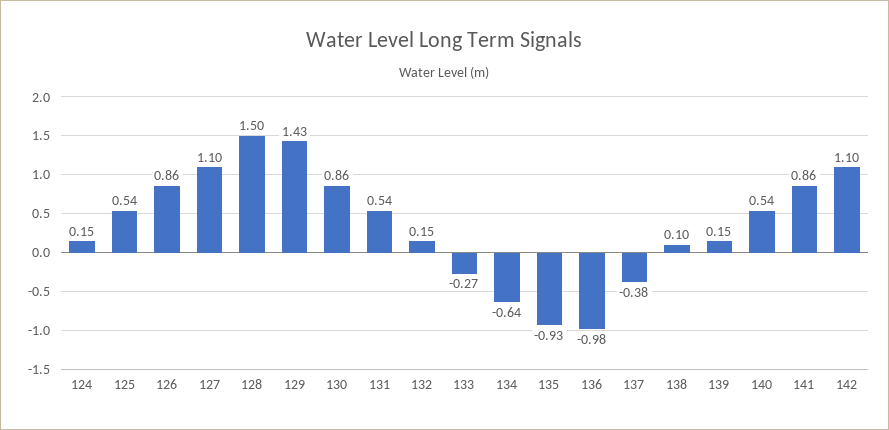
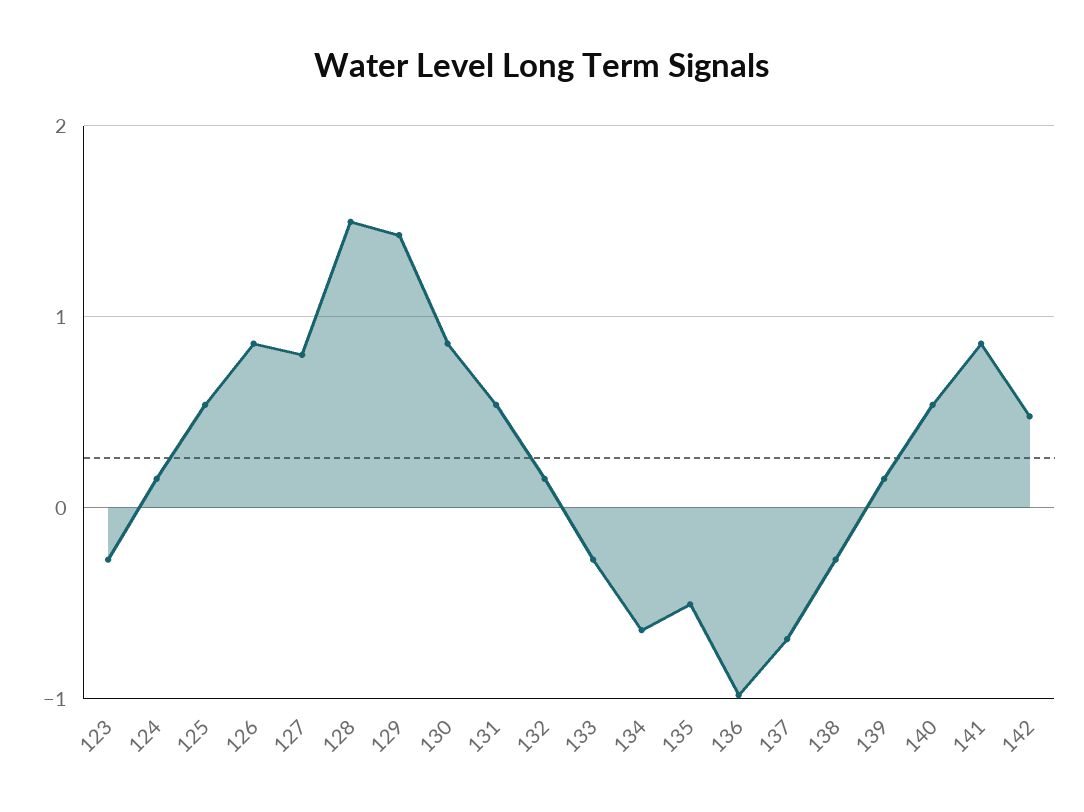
  {
    "124": 0.15,
    "125": 0.54,
    "126": 0.86,
-   "127": 1.1,
+   "127": 0.8,
    "128": 1.5,
    "129": 1.43,
    "130": 0.86,
    "131": 0.54,
    "132": 0.15,
    "133": -0.27,
    "134": -0.64,
-   "135": -0.93,
+   "135": -0.5,
    "136": -0.98,
-   "137": -0.38,
+   "137": -0.7,
-   "138": 0.1,
+   "138": -0.3,
    "139": 0.15,
    "140": 0.54,
    "141": 0.86,
-   "142": 1.1
+   "142": 0.5,
+   "123": -0.3
  }

